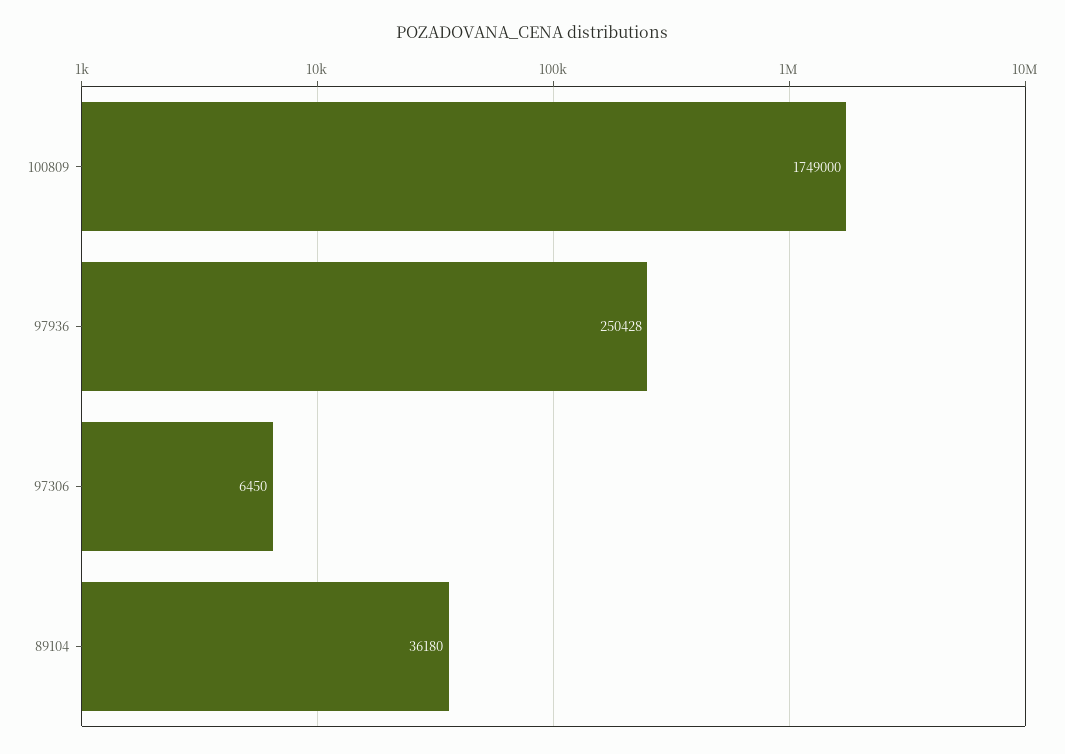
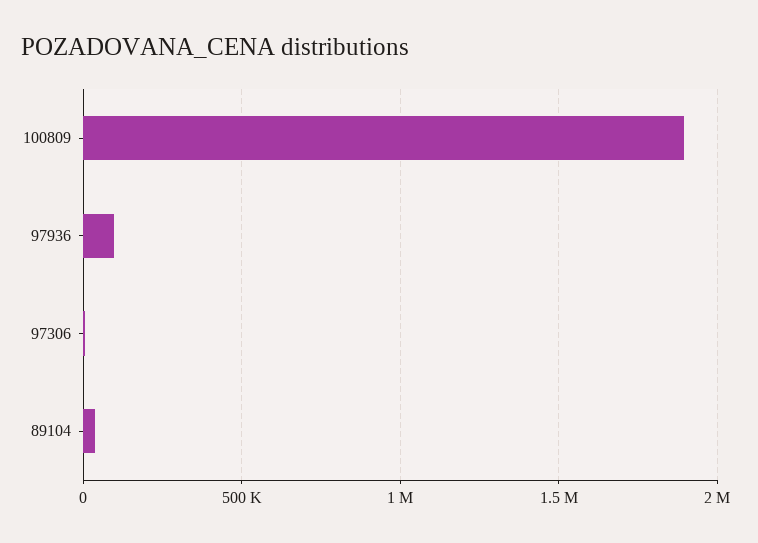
  {
-   "100809": 1749000,
+   "100809": 1900000,
-   "97936": 250428,
+   "97936": 100000,
    "97306": 6450,
    "89104": 36180
  }

